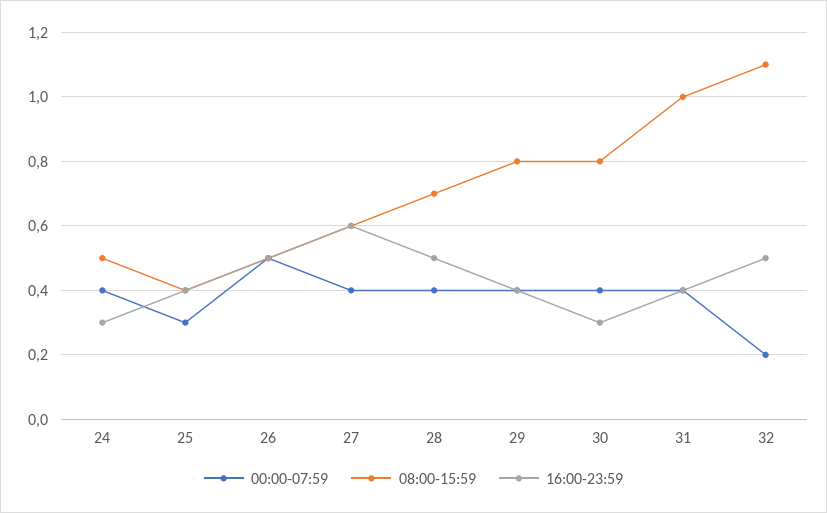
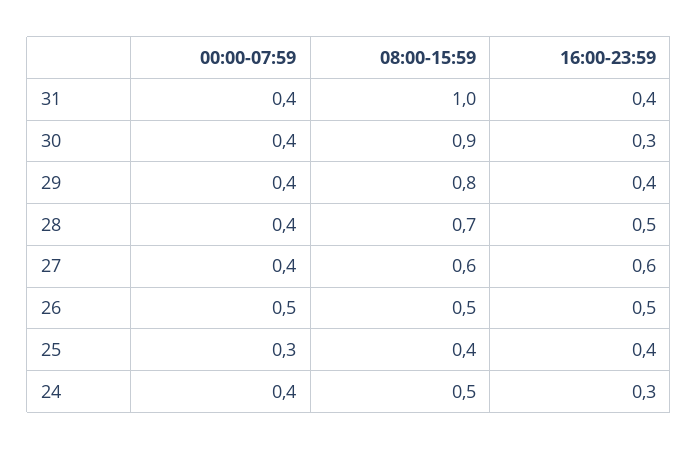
  {
    "00:00-07:59": {
      "24": 0.4,
      "25": 0.3,
      "26": 0.5,
      "27": 0.4,
      "28": 0.4,
      "29": 0.4,
      "30": 0.4,
-     "31": 0.4,
+     "31": 0.4
-     "32": 0.2
    },
    "08:00-15:59": {
      "24": 0.5,
      "25": 0.4,
      "26": 0.5,
      "27": 0.6,
      "28": 0.7,
      "29": 0.8,
-     "30": 0.8,
+     "30": 0.9,
-     "31": 1,
+     "31": 1
-     "32": 1.1
    },
    "16:00-23:59": {
      "24": 0.3,
      "25": 0.4,
      "26": 0.5,
      "27": 0.6,
      "28": 0.5,
      "29": 0.4,
      "30": 0.3,
-     "31": 0.4,
+     "31": 0.4
-     "32": 0.5
    }
  }

